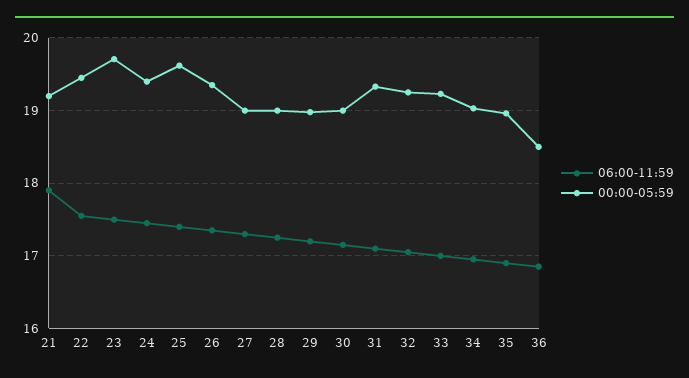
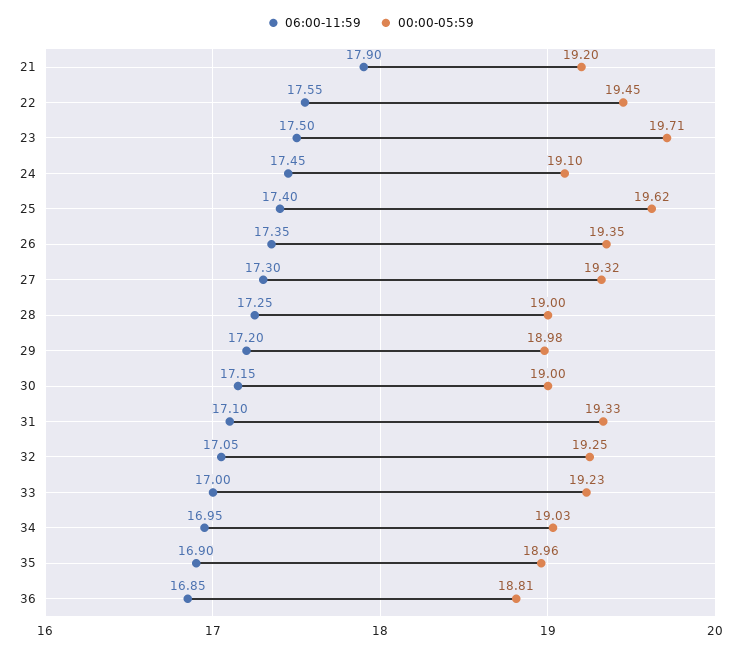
  {
    "06:00-11:59": {
      "21": 17.9,
      "22": 17.55,
      "23": 17.5,
      "24": 17.45,
      "25": 17.4,
      "26": 17.35,
      "27": 17.3,
      "28": 17.25,
      "29": 17.2,
      "30": 17.15,
      "31": 17.1,
      "32": 17.05,
      "33": 17,
      "34": 16.95,
      "35": 16.9,
      "36": 16.85
    },
    "00:00-05:59": {
      "21": 19.2,
      "22": 19.45,
      "23": 19.71,
-     "24": 19.4,
+     "24": 19.1,
      "25": 19.62,
      "26": 19.35,
-     "27": 19,
+     "27": 19.32,
      "28": 19,
      "29": 18.98,
      "30": 19,
      "31": 19.33,
      "32": 19.25,
      "33": 19.23,
      "34": 19.03,
      "35": 18.96,
-     "36": 18.5
+     "36": 18.81
    }
  }

